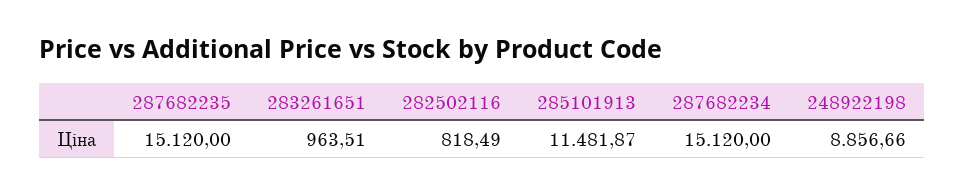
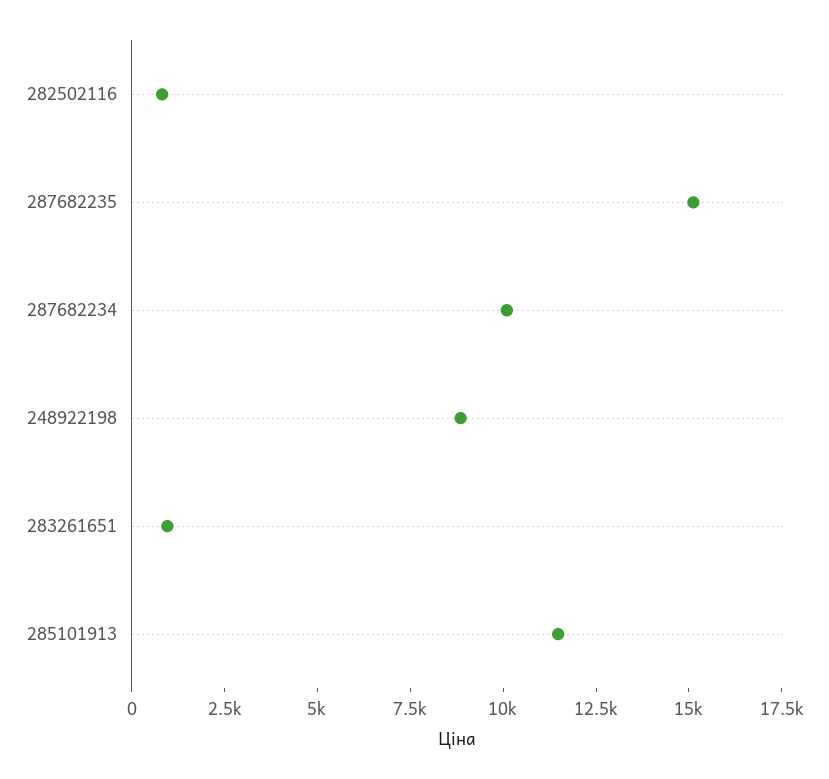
  {
    "287682235": 15120,
    "283261651": 963.51,
    "282502116": 818.49,
    "285101913": 11481.87,
-   "287682234": 15120,
+   "287682234": 10000,
    "248922198": 8856.66
  }

